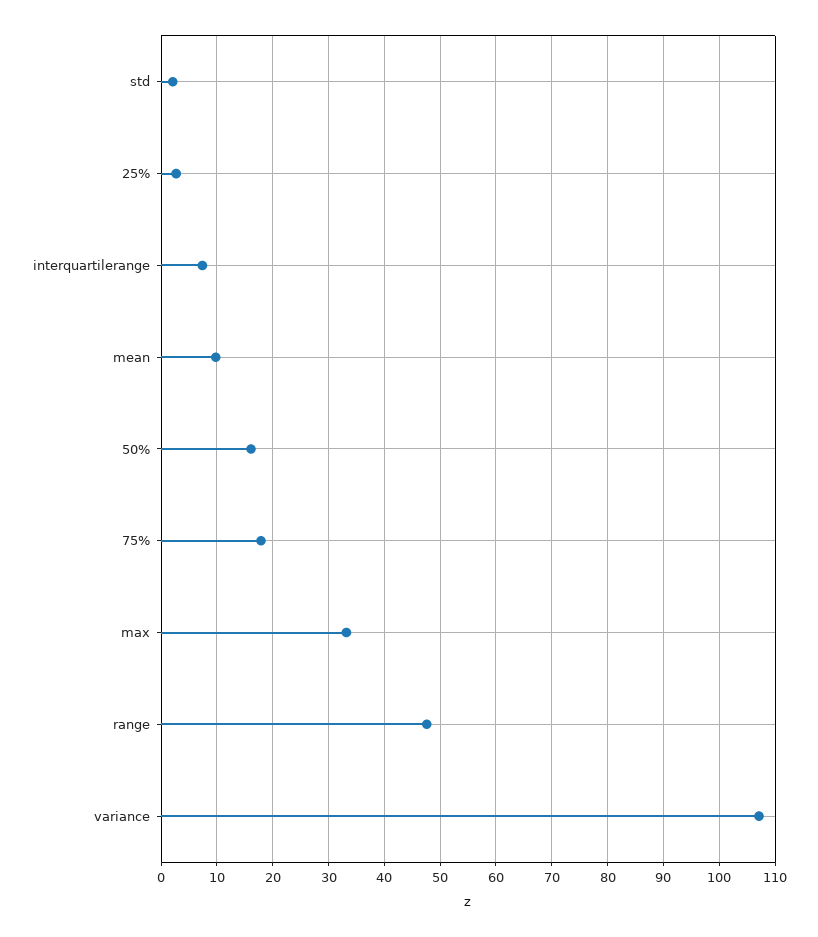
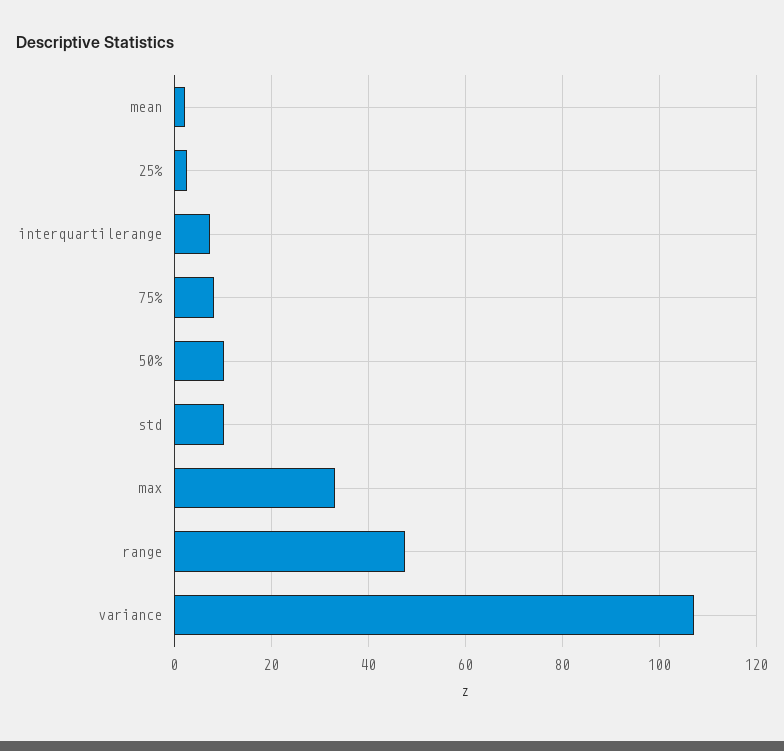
  {
-   "std": 2,
+   "std": 10,
    "25%": 2,
    "interquartilerange": 8,
-   "mean": 10,
+   "mean": 2,
-   "50%": 16,
+   "50%": 10,
-   "75%": 18,
+   "75%": 8,
    "max": 34,
    "range": 48,
    "variance": 108
  }

